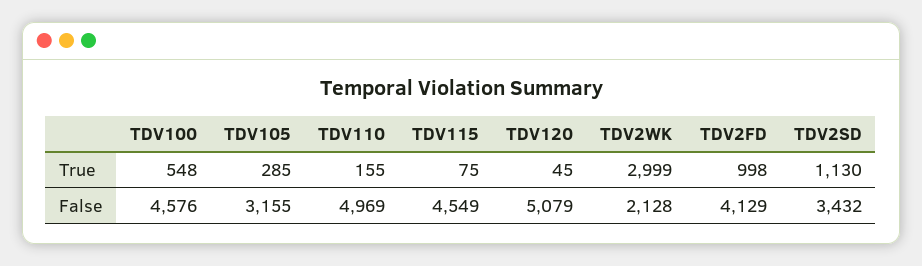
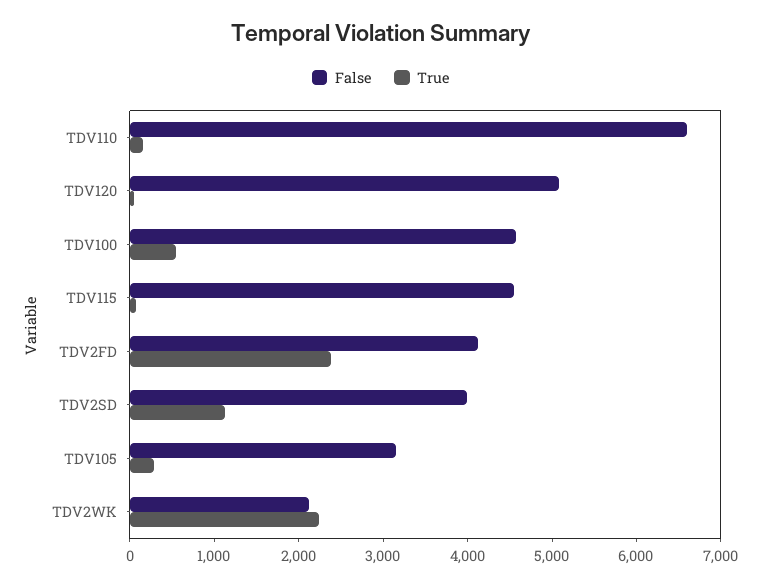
  {
    "True": {
      "TDV100": 548,
      "TDV105": 285,
      "TDV110": 155,
      "TDV115": 75,
      "TDV120": 45,
-     "TDV2WK": 2999,
+     "TDV2WK": 2200,
-     "TDV2FD": 998,
+     "TDV2FD": 2400,
      "TDV2SD": 1130
    },
    "False": {
      "TDV100": 4576,
      "TDV105": 3155,
-     "TDV110": 4969,
+     "TDV110": 6600,
      "TDV115": 4549,
      "TDV120": 5079,
      "TDV2WK": 2128,
      "TDV2FD": 4129,
-     "TDV2SD": 3432
+     "TDV2SD": 4000
    }
  }

